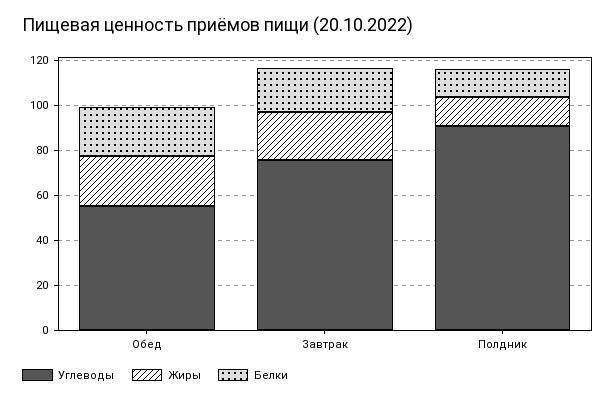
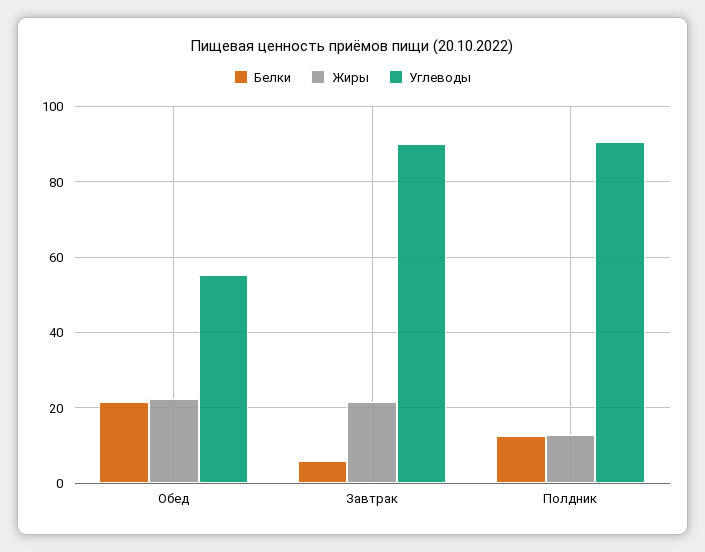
  {
    "Углеводы": {
      "Обед": 56,
-     "Завтрак": 75,
+     "Завтрак": 90,
      "Полдник": 90
    },
    "Жиры": {
      "Обед": 22,
      "Завтрак": 22,
      "Полдник": 12
    },
    "Белки": {
      "Обед": 22,
-     "Завтрак": 20,
+     "Завтрак": 6,
      "Полдник": 12
    }
  }

